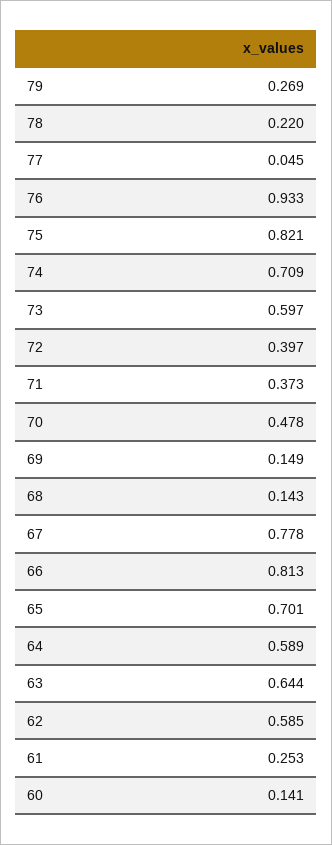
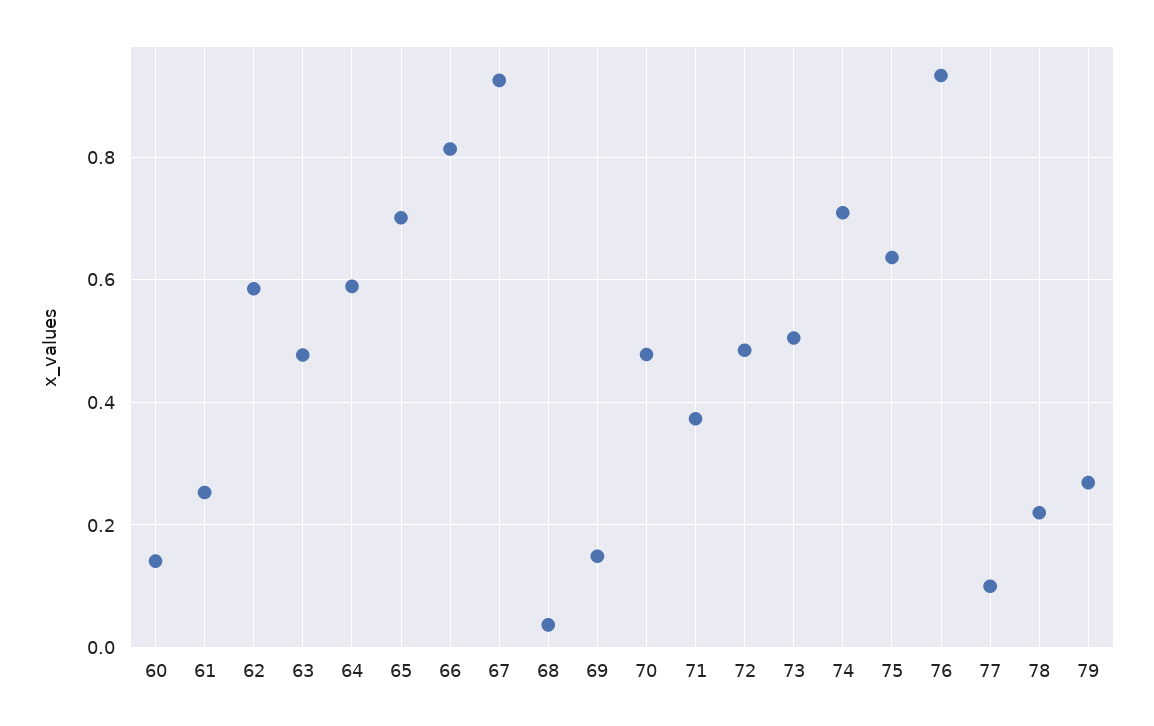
  {
    "79": 0.269,
    "78": 0.22,
-   "77": 0.045,
+   "77": 0.1,
    "76": 0.933,
-   "75": 0.821,
+   "75": 0.64,
    "74": 0.709,
-   "73": 0.597,
+   "73": 0.5,
-   "72": 0.397,
+   "72": 0.48,
    "71": 0.373,
    "70": 0.478,
    "69": 0.149,
-   "68": 0.143,
+   "68": 0.04,
-   "67": 0.778,
+   "67": 0.92,
    "66": 0.813,
    "65": 0.701,
    "64": 0.589,
-   "63": 0.644,
+   "63": 0.48,
    "62": 0.585,
    "61": 0.253,
    "60": 0.141
  }

